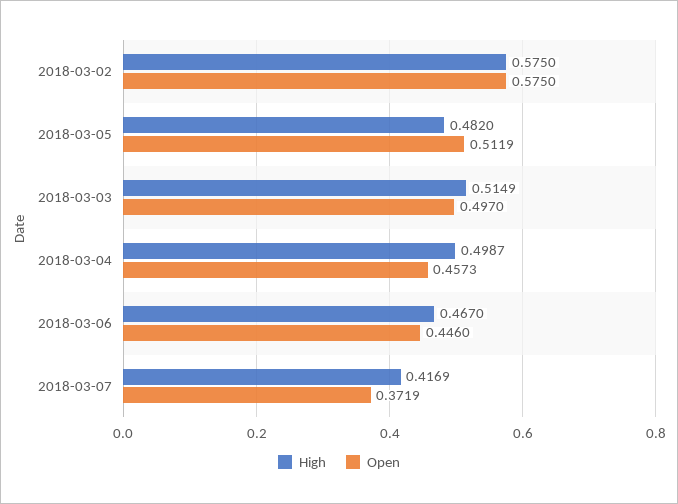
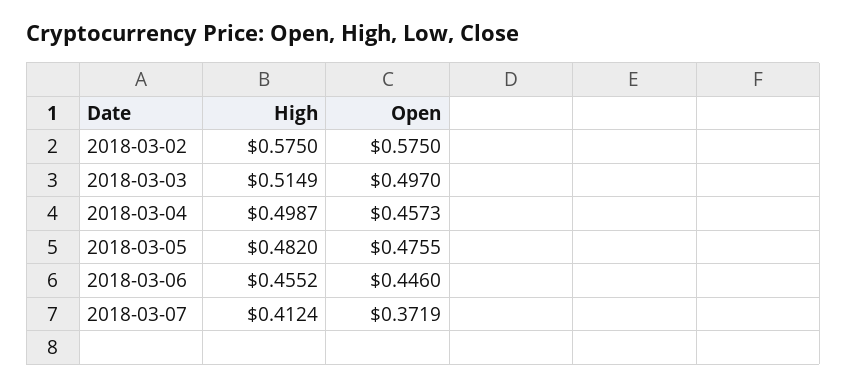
  {
    "High": {
      "2018-03-02": 0.575,
      "2018-03-05": 0.482,
      "2018-03-03": 0.5149,
      "2018-03-04": 0.4987,
-     "2018-03-06": 0.467,
+     "2018-03-06": 0.4552,
-     "2018-03-07": 0.4169
+     "2018-03-07": 0.4124
    },
    "Open": {
      "2018-03-02": 0.575,
-     "2018-03-05": 0.5119,
+     "2018-03-05": 0.4755,
      "2018-03-03": 0.497,
      "2018-03-04": 0.4573,
      "2018-03-06": 0.446,
      "2018-03-07": 0.3719
    }
  }

